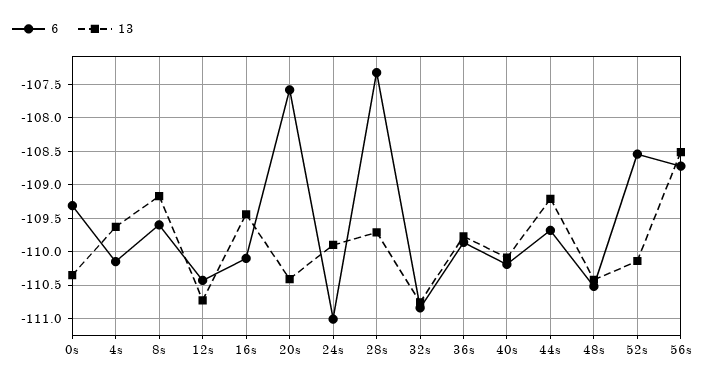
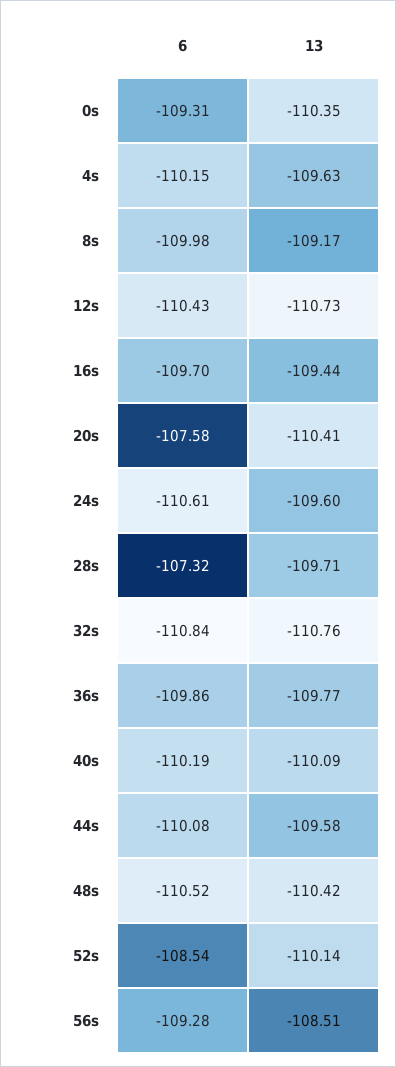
  {
    "6": {
      "0s": -109.31,
      "4s": -110.15,
-     "8s": -109.6,
+     "8s": -109.98,
      "12s": -110.43,
-     "16s": -110.1,
+     "16s": -109.7,
      "20s": -107.58,
-     "24s": -111,
+     "24s": -110.61,
      "28s": -107.32,
      "32s": -110.84,
      "36s": -109.86,
      "40s": -110.19,
-     "44s": -109.7,
+     "44s": -110.08,
      "48s": -110.52,
      "52s": -108.54,
-     "56s": -108.7
+     "56s": -109.28
    },
    "13": {
      "0s": -110.35,
      "4s": -109.63,
      "8s": -109.17,
      "12s": -110.73,
      "16s": -109.44,
      "20s": -110.41,
-     "24s": -109.9,
+     "24s": -109.6,
      "28s": -109.71,
      "32s": -110.76,
      "36s": -109.77,
      "40s": -110.09,
-     "44s": -109.2,
+     "44s": -109.58,
      "48s": -110.42,
      "52s": -110.14,
      "56s": -108.51
    }
  }

